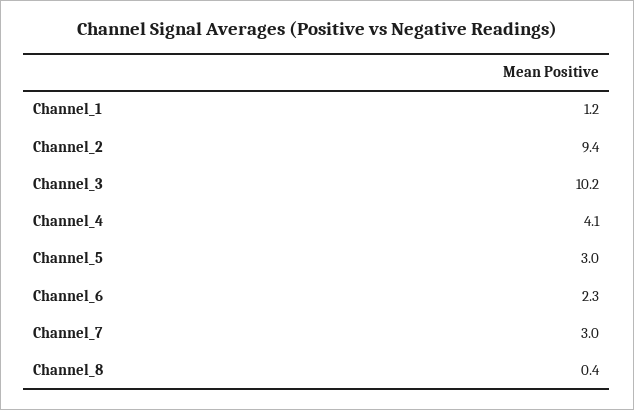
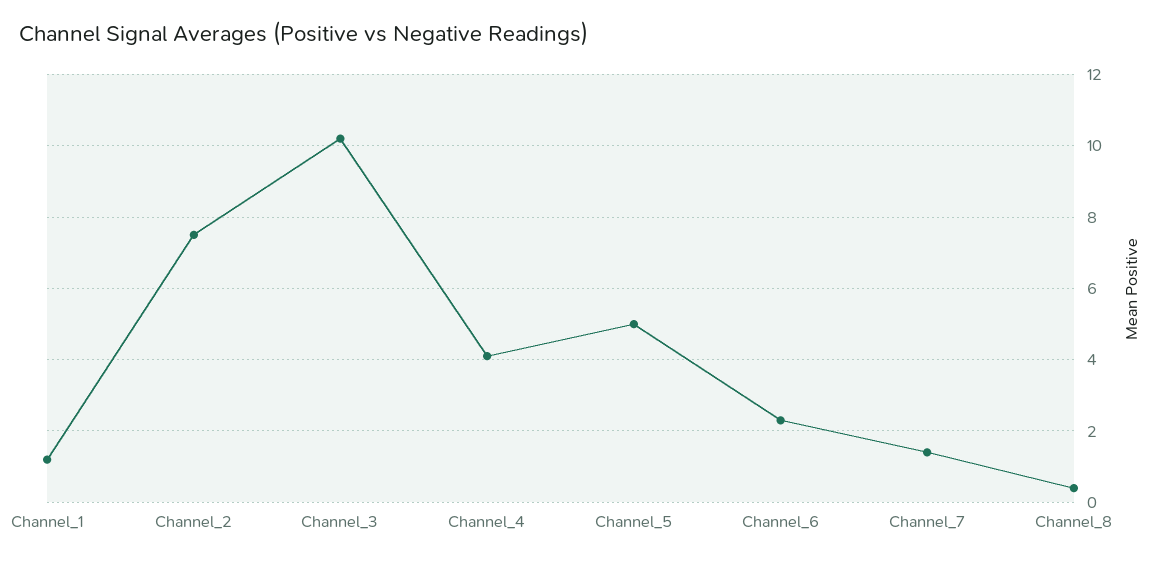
  {
    "Channel_1": 1.2,
-   "Channel_2": 9.4,
+   "Channel_2": 7.5,
    "Channel_3": 10.2,
    "Channel_4": 4.1,
-   "Channel_5": 3,
+   "Channel_5": 5,
    "Channel_6": 2.3,
-   "Channel_7": 3,
+   "Channel_7": 1.5,
    "Channel_8": 0.4
  }

